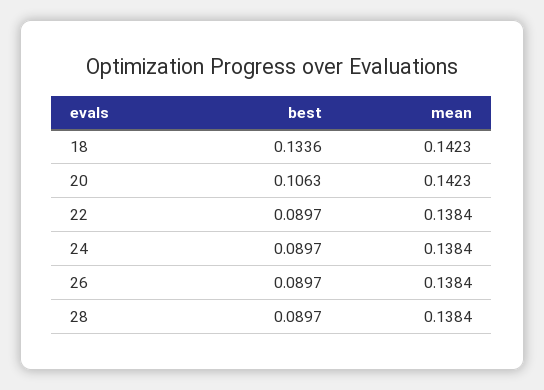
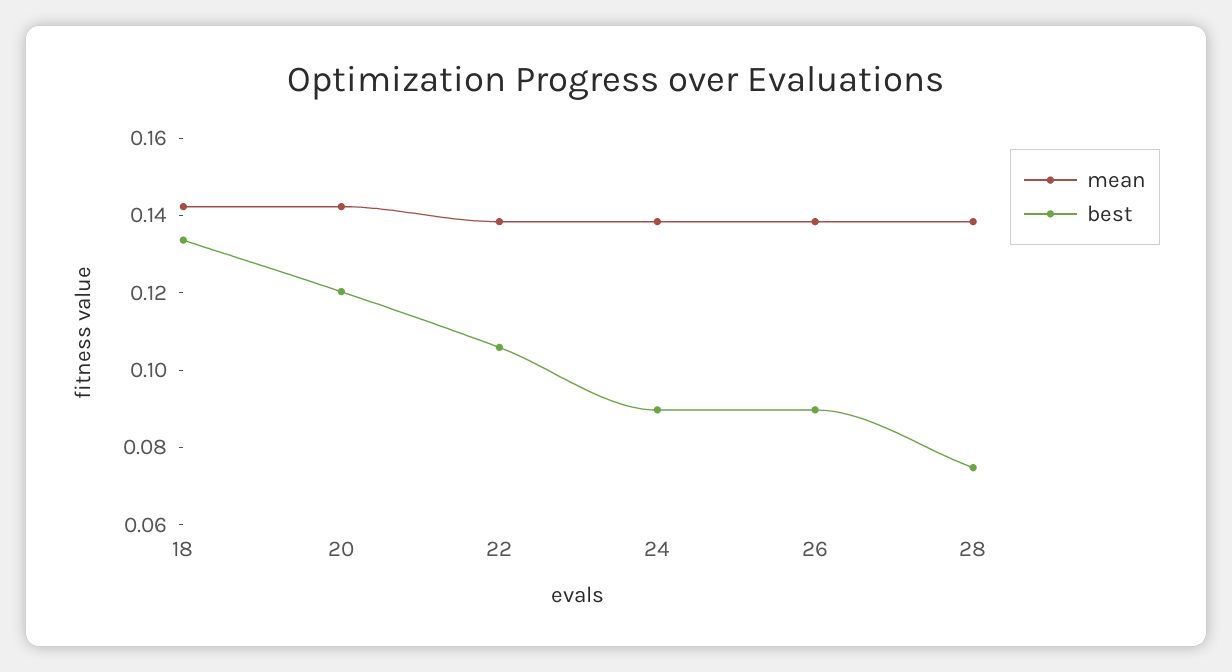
  {
    "best": {
      "18": 0.1336,
-     "20": 0.1063,
+     "20": 0.12,
-     "22": 0.0897,
+     "22": 0.105,
      "24": 0.0897,
      "26": 0.0897,
-     "28": 0.0897
+     "28": 0.075
    },
    "mean": {
      "18": 0.1423,
      "20": 0.1423,
      "22": 0.1384,
      "24": 0.1384,
      "26": 0.1384,
      "28": 0.1384
    }
  }

